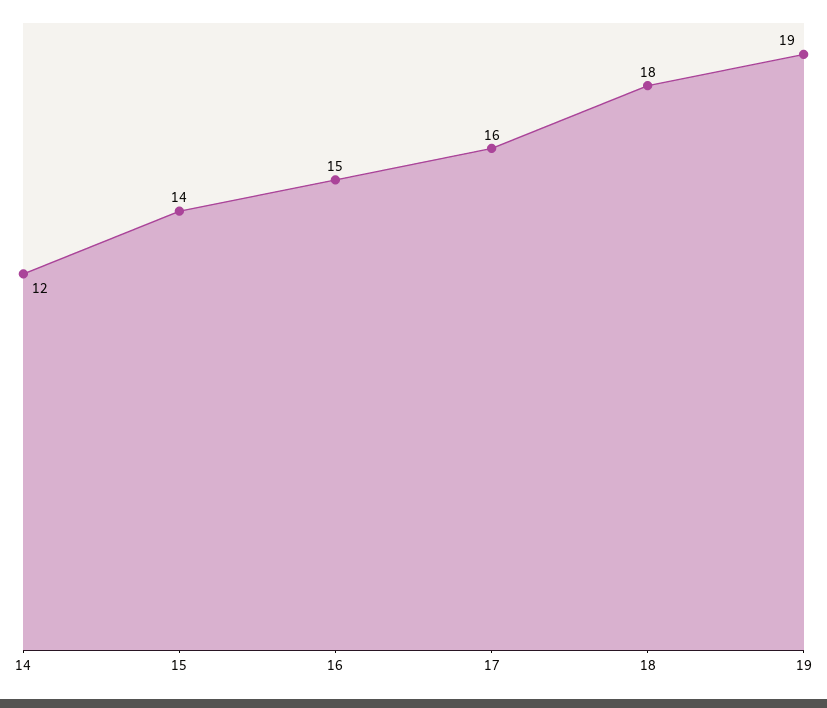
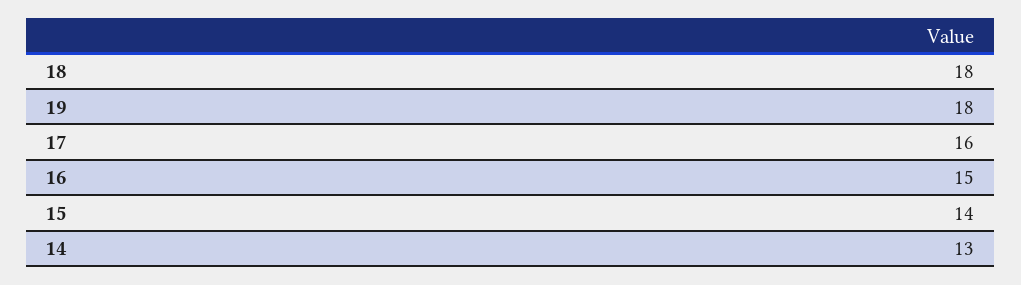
  {
-   "14": 12,
+   "14": 13,
    "15": 14,
    "16": 15,
    "17": 16,
    "18": 18,
-   "19": 19
+   "19": 18
  }

